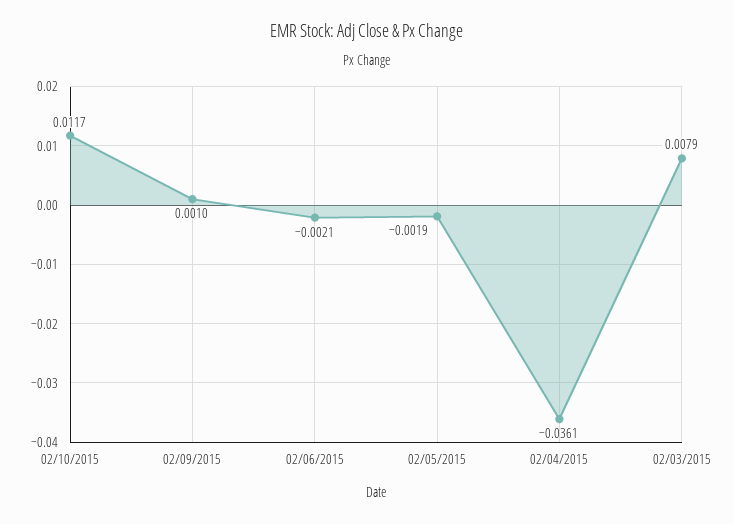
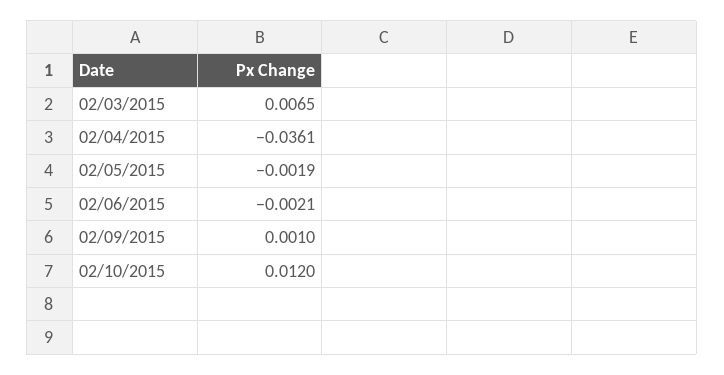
  {
-   "02/10/2015": 0.0117,
+   "02/10/2015": 0.012,
    "02/09/2015": 0.001,
    "02/06/2015": -0.0021,
    "02/05/2015": -0.0019,
    "02/04/2015": -0.0361,
-   "02/03/2015": 0.0079
+   "02/03/2015": 0.0065
  }

